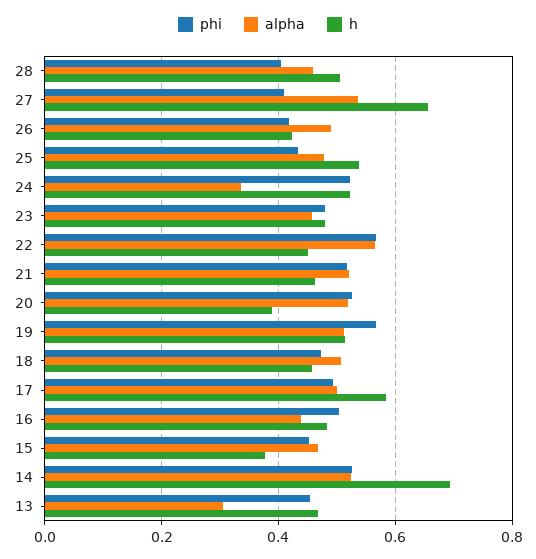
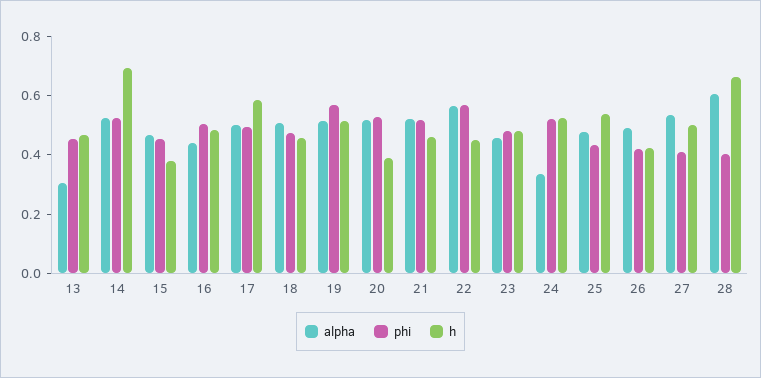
  {
    "phi": {
      "28": 0.4,
      "27": 0.4,
      "26": 0.42,
      "25": 0.44,
      "24": 0.52,
      "23": 0.48,
      "22": 0.56,
      "21": 0.52,
      "20": 0.52,
      "19": 0.56,
      "18": 0.48,
      "17": 0.5,
      "16": 0.5,
      "15": 0.46,
      "14": 0.52,
      "13": 0.46
    },
    "alpha": {
-     "28": 0.46,
+     "28": 0.6,
      "27": 0.54,
      "26": 0.5,
      "25": 0.48,
      "24": 0.34,
      "23": 0.46,
      "22": 0.56,
      "21": 0.52,
      "20": 0.52,
      "19": 0.52,
      "18": 0.5,
      "17": 0.5,
      "16": 0.44,
      "15": 0.46,
      "14": 0.52,
      "13": 0.3
    },
    "h": {
-     "28": 0.5,
+     "28": 0.65,
-     "27": 0.66,
+     "27": 0.5,
      "26": 0.42,
      "25": 0.54,
      "24": 0.52,
      "23": 0.48,
      "22": 0.44,
      "21": 0.46,
      "20": 0.38,
      "19": 0.52,
      "18": 0.46,
      "17": 0.58,
      "16": 0.48,
      "15": 0.38,
      "14": 0.7,
      "13": 0.46
    }
  }

